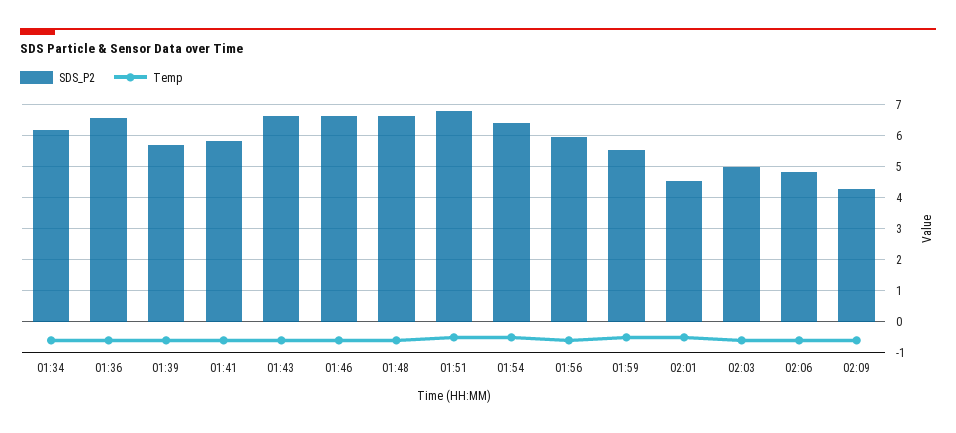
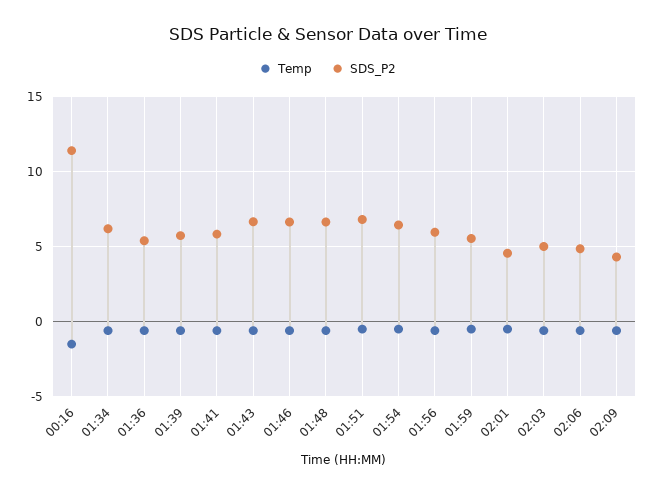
  {
    "SDS_P2": {
      "01:34": 6.2,
-     "01:36": 6.6,
+     "01:36": 5.5,
      "01:39": 5.8,
      "01:41": 5.8,
      "01:43": 6.6,
      "01:46": 6.6,
      "01:48": 6.6,
      "01:51": 6.8,
      "01:54": 6.4,
      "01:56": 6,
      "01:59": 5.6,
      "02:01": 4.6,
      "02:03": 5,
      "02:06": 4.8,
-     "02:09": 4.4
+     "02:09": 4.4,
+     "00:16": 11.5
    },
    "Temp": {
      "01:34": -0.6,
      "01:36": -0.6,
      "01:39": -0.6,
      "01:41": -0.6,
      "01:43": -0.6,
      "01:46": -0.6,
      "01:48": -0.6,
      "01:51": -0.6,
      "01:54": -0.6,
      "01:56": -0.6,
      "01:59": -0.6,
      "02:01": -0.6,
      "02:03": -0.6,
      "02:06": -0.6,
-     "02:09": -0.6
+     "02:09": -0.6,
+     "00:16": -1.5
    }
  }

